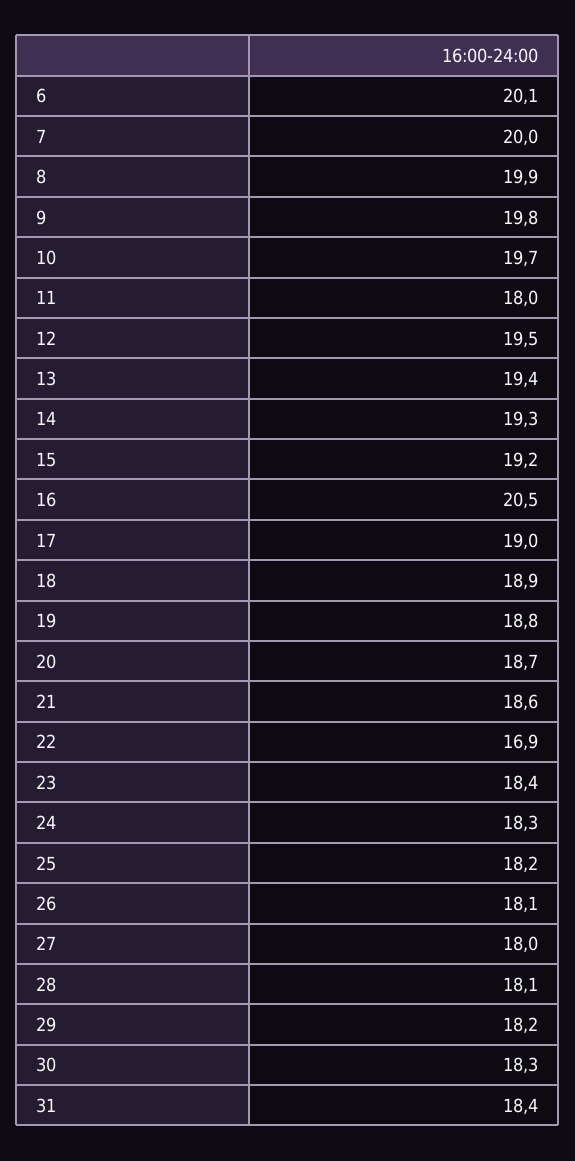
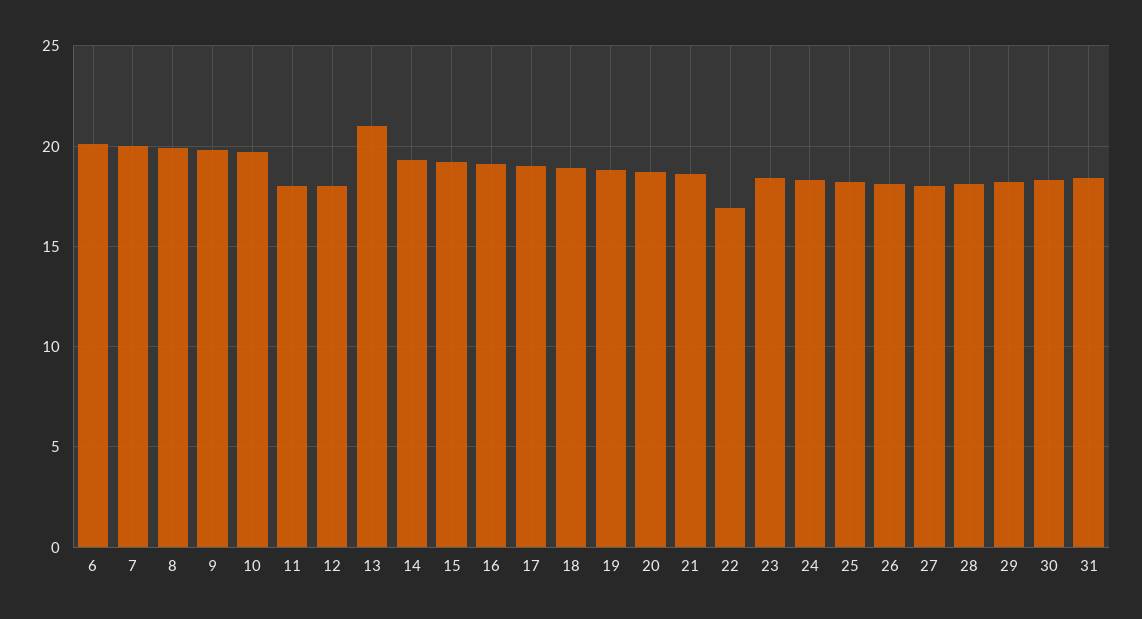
  {
    "6": 20.1,
    "7": 20,
    "8": 19.9,
    "9": 19.8,
    "10": 19.7,
    "11": 18,
-   "12": 19.5,
+   "12": 18,
-   "13": 19.4,
+   "13": 21,
    "14": 19.3,
    "15": 19.2,
-   "16": 20.5,
+   "16": 19,
    "17": 19,
    "18": 18.9,
    "19": 18.8,
    "20": 18.7,
    "21": 18.6,
    "22": 16.9,
    "23": 18.4,
    "24": 18.3,
    "25": 18.2,
    "26": 18.1,
    "27": 18,
    "28": 18.1,
    "29": 18.2,
    "30": 18.3,
    "31": 18.4
  }

